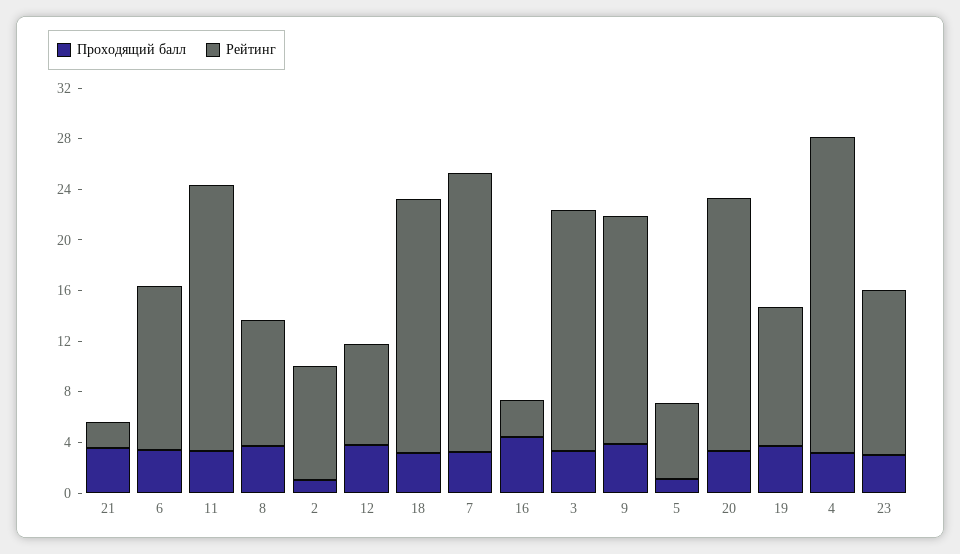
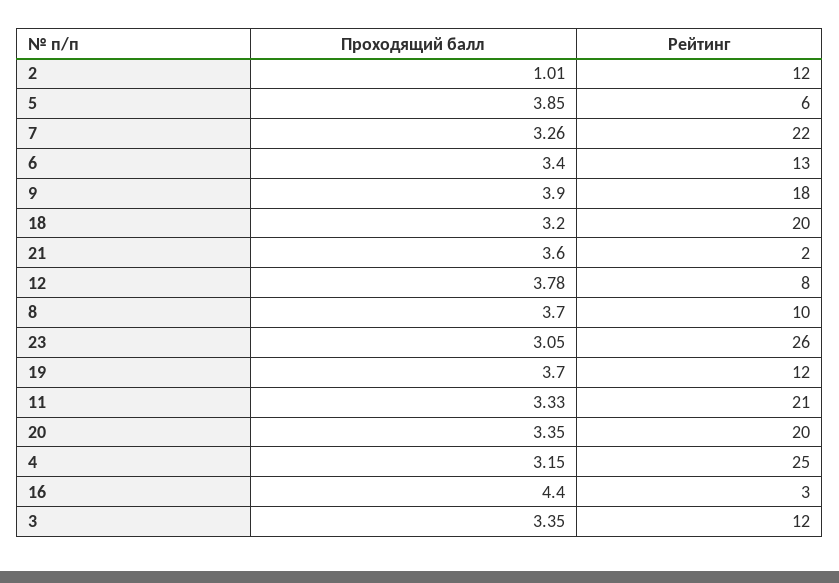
  {
    "Проходящий балл": {
      "21": 3.6,
      "6": 3.4,
      "11": 3.33,
      "8": 3.7,
      "2": 1.01,
      "12": 3.78,
      "18": 3.2,
      "7": 3.26,
      "16": 4.4,
      "3": 3.35,
      "9": 3.9,
-     "5": 1,
+     "5": 3.85,
      "20": 3.35,
      "19": 3.7,
      "4": 3.15,
      "23": 3.05
    },
    "Рейтинг": {
      "21": 2,
      "6": 13,
      "11": 21,
      "8": 10,
-     "2": 9,
+     "2": 12,
      "12": 8,
      "18": 20,
      "7": 22,
      "16": 3,
-     "3": 19,
+     "3": 12,
      "9": 18,
      "5": 6,
      "20": 20,
-     "19": 11,
+     "19": 12,
      "4": 25,
-     "23": 13
+     "23": 26
    }
  }

